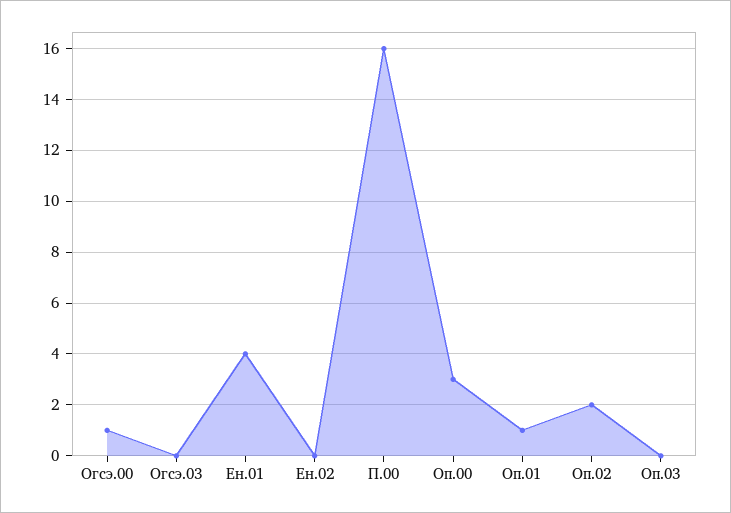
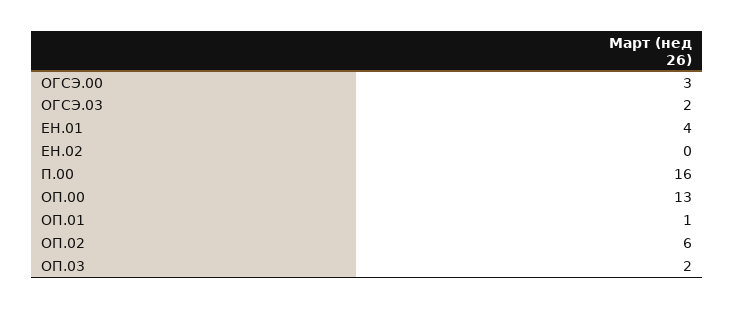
  {
-   "Огсэ.00": 1,
+   "Огсэ.00": 3,
-   "Огсэ.03": 0,
+   "Огсэ.03": 2,
    "Ен.01": 4,
    "Ен.02": 0,
    "П.00": 16,
-   "Оп.00": 3,
+   "Оп.00": 13,
    "Оп.01": 1,
-   "Оп.02": 2,
+   "Оп.02": 6,
-   "Оп.03": 0
+   "Оп.03": 2
  }

